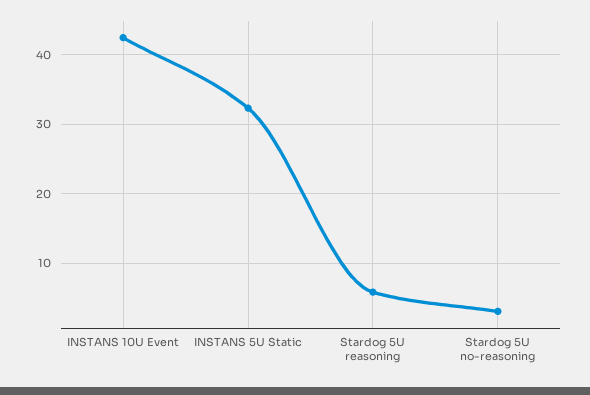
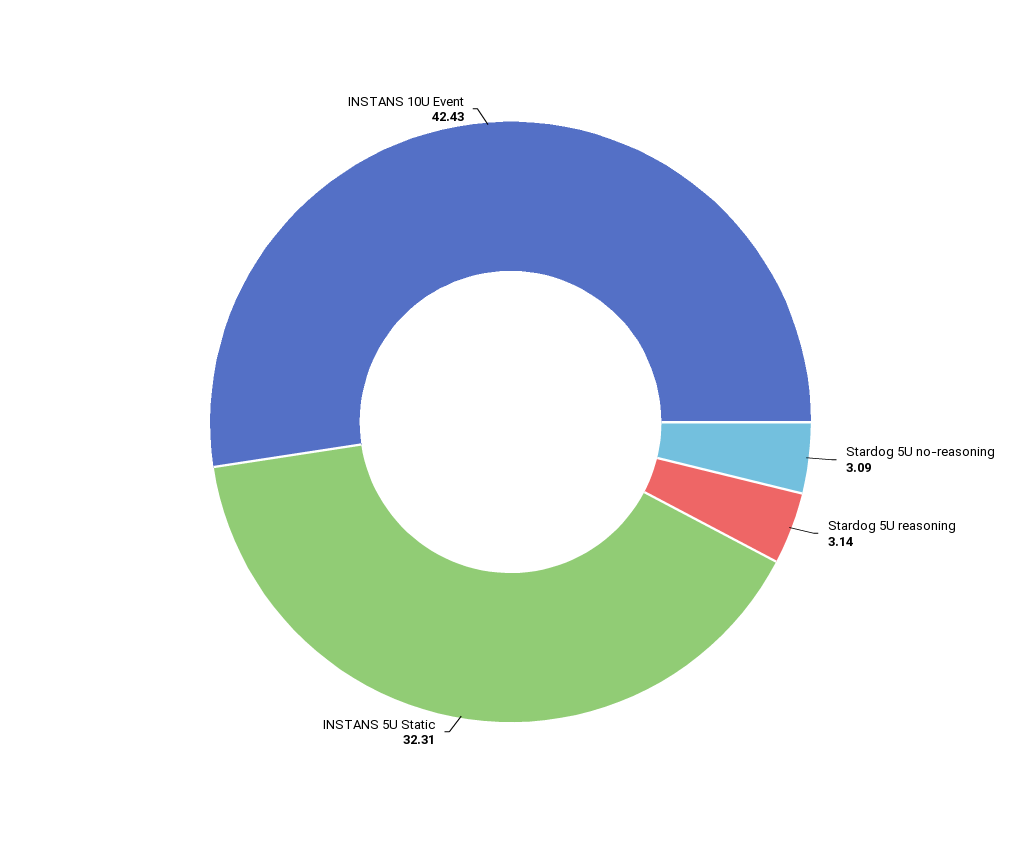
  {
    "INSTANS 10U Event": 42.43,
    "INSTANS 5U Static": 32.31,
-   "Stardog 5U reasoning": 6,
+   "Stardog 5U reasoning": 3.14,
    "Stardog 5U no-reasoning": 3.09
  }

